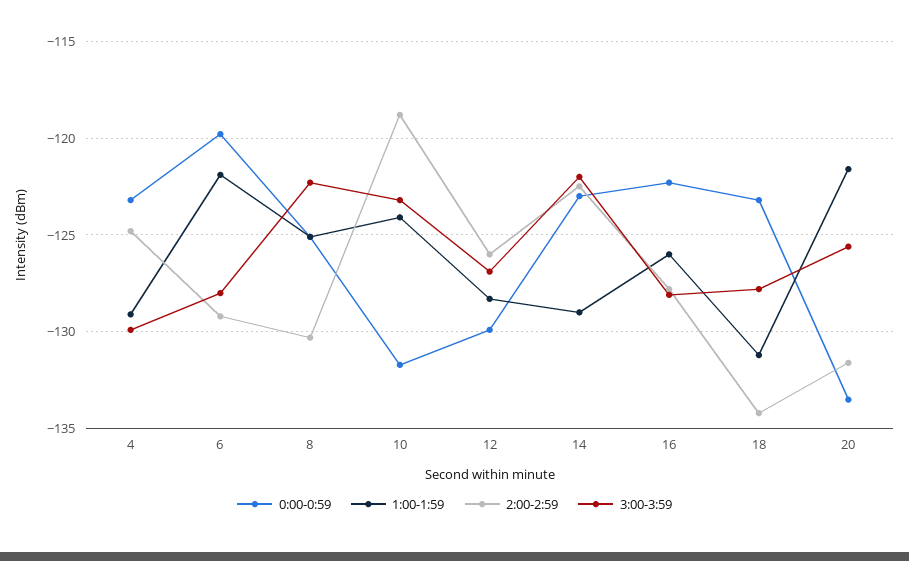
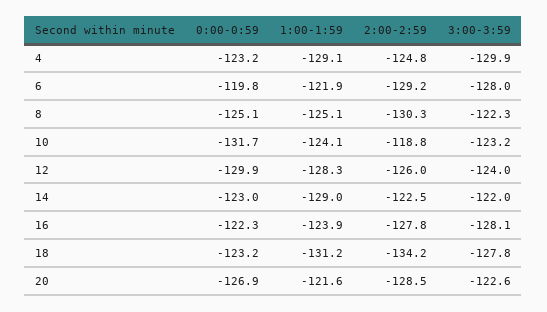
  {
    "0:00-0:59": {
      "4": -123.2,
      "6": -119.8,
      "8": -125.1,
      "10": -131.7,
      "12": -129.9,
      "14": -123,
      "16": -122.3,
      "18": -123.2,
-     "20": -133.5
+     "20": -126.9
    },
    "1:00-1:59": {
      "4": -129.1,
      "6": -121.9,
      "8": -125.1,
      "10": -124.1,
      "12": -128.3,
      "14": -129,
-     "16": -126,
+     "16": -123.9,
      "18": -131.2,
      "20": -121.6
    },
    "2:00-2:59": {
      "4": -124.8,
      "6": -129.2,
      "8": -130.3,
      "10": -118.8,
      "12": -126,
      "14": -122.5,
      "16": -127.8,
      "18": -134.2,
-     "20": -131.5
+     "20": -128.5
    },
    "3:00-3:59": {
      "4": -129.9,
      "6": -128,
      "8": -122.3,
      "10": -123.2,
-     "12": -127,
+     "12": -124,
      "14": -122,
      "16": -128.1,
      "18": -127.8,
-     "20": -125.5
+     "20": -122.6
    }
  }

